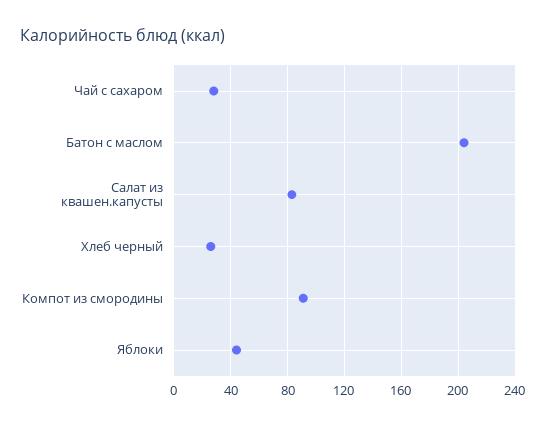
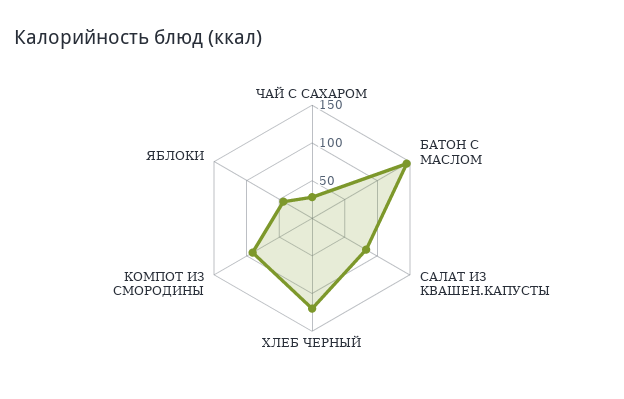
  {
    "Чай с сахаром": 30,
-   "Батон с маслом": 205,
+   "Батон с маслом": 150,
    "Салат из квашен.капусты": 85,
-   "Хлеб черный": 25,
+   "Хлеб черный": 125,
    "Компот из смородины": 90,
    "Яблоки": 45
  }

